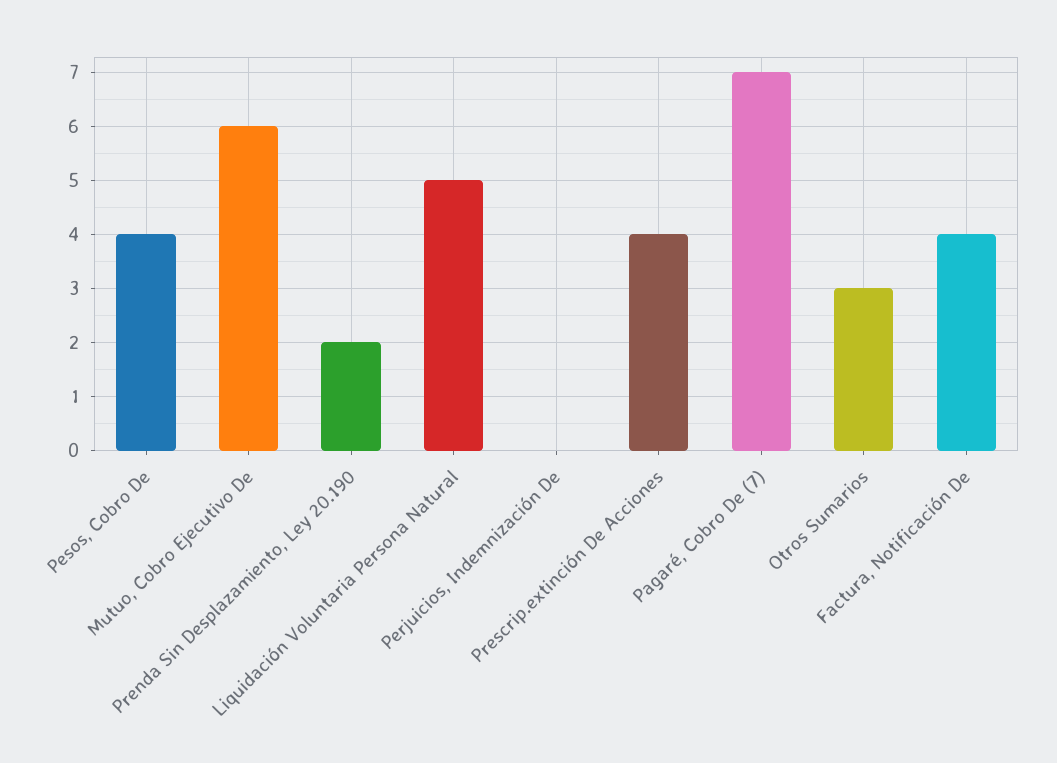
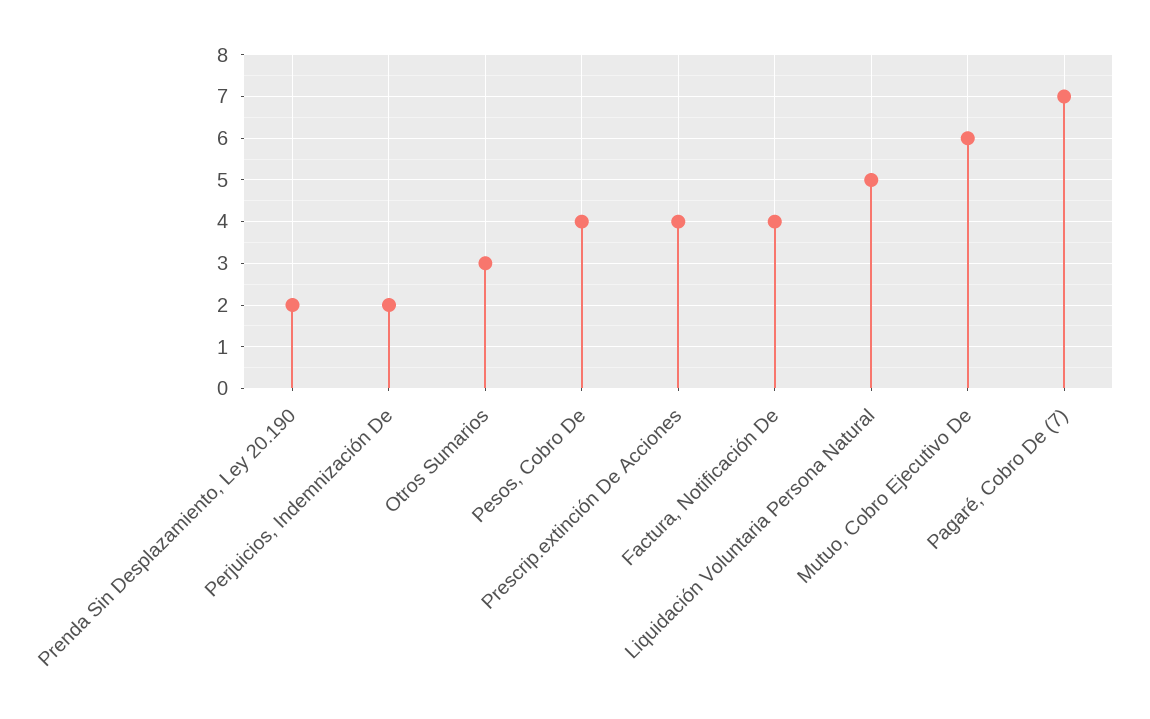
  {
    "Pesos, Cobro De": 4,
    "Mutuo, Cobro Ejecutivo De": 6,
    "Prenda Sin Desplazamiento, Ley 20.190": 2,
    "Liquidación Voluntaria Persona Natural": 5,
-   "Perjuicios, Indemnización De": 0,
+   "Perjuicios, Indemnización De": 2,
    "Prescrip.extinción De Acciones": 4,
    "Pagaré, Cobro De (7)": 7,
    "Otros Sumarios": 3,
    "Factura, Notificación De": 4
  }

